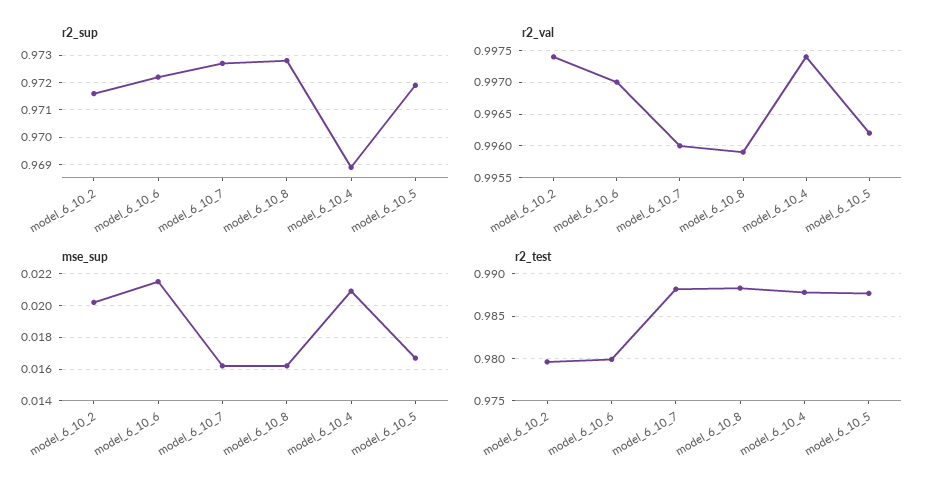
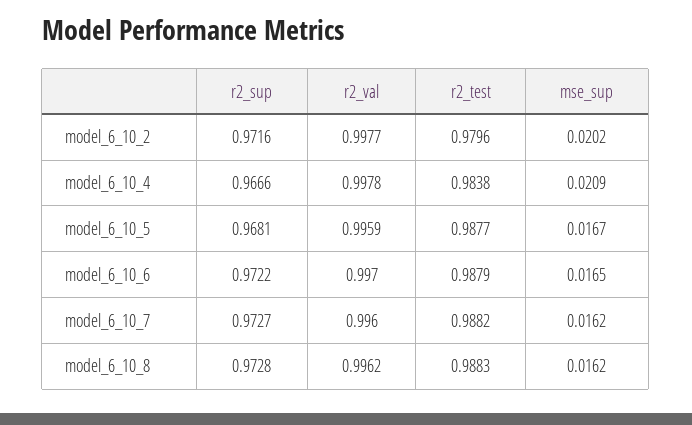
  {
    "r2_sup": {
      "model_6_10_2": 0.9716,
      "model_6_10_6": 0.9722,
      "model_6_10_7": 0.9727,
      "model_6_10_8": 0.9728,
-     "model_6_10_4": 0.969,
+     "model_6_10_4": 0.9666,
-     "model_6_10_5": 0.972
+     "model_6_10_5": 0.9681
    },
    "r2_val": {
-     "model_6_10_2": 0.9974,
+     "model_6_10_2": 0.9977,
      "model_6_10_6": 0.997,
      "model_6_10_7": 0.996,
-     "model_6_10_8": 0.9959,
+     "model_6_10_8": 0.9962,
-     "model_6_10_4": 0.9974,
+     "model_6_10_4": 0.9978,
-     "model_6_10_5": 0.9962
+     "model_6_10_5": 0.9959
    },
    "mse_sup": {
      "model_6_10_2": 0.0202,
-     "model_6_10_6": 0.0215,
+     "model_6_10_6": 0.0165,
      "model_6_10_7": 0.0162,
      "model_6_10_8": 0.0162,
      "model_6_10_4": 0.0209,
      "model_6_10_5": 0.0167
    },
    "r2_test": {
      "model_6_10_2": 0.9796,
-     "model_6_10_6": 0.98,
+     "model_6_10_6": 0.9879,
      "model_6_10_7": 0.9882,
      "model_6_10_8": 0.9883,
-     "model_6_10_4": 0.988,
+     "model_6_10_4": 0.9838,
      "model_6_10_5": 0.9877
    }
  }

